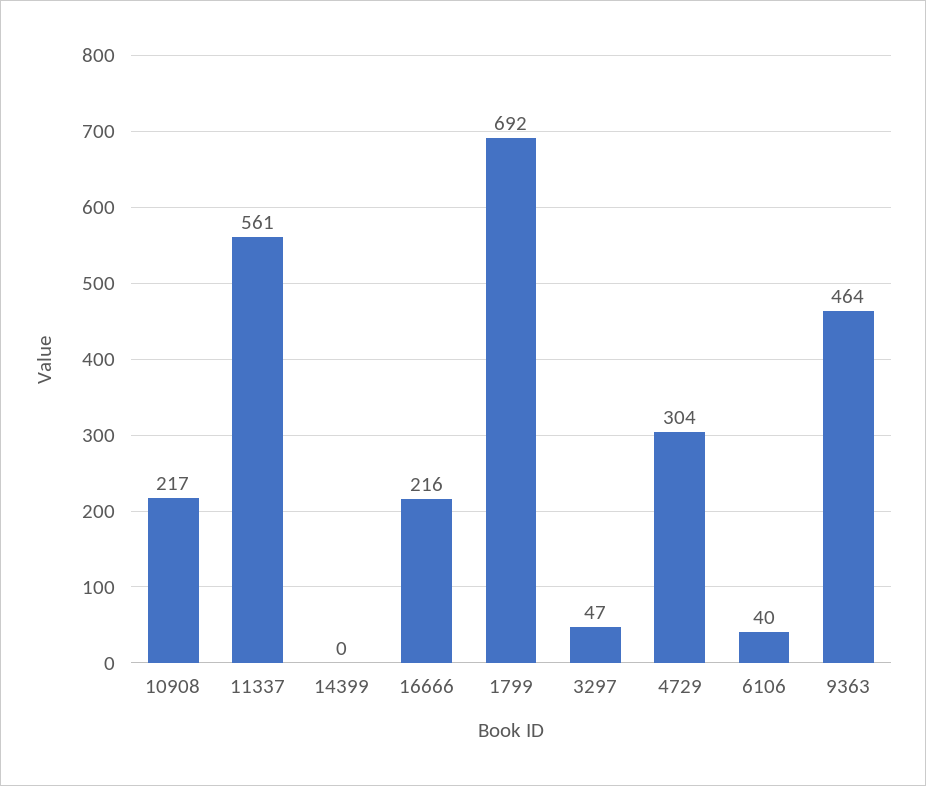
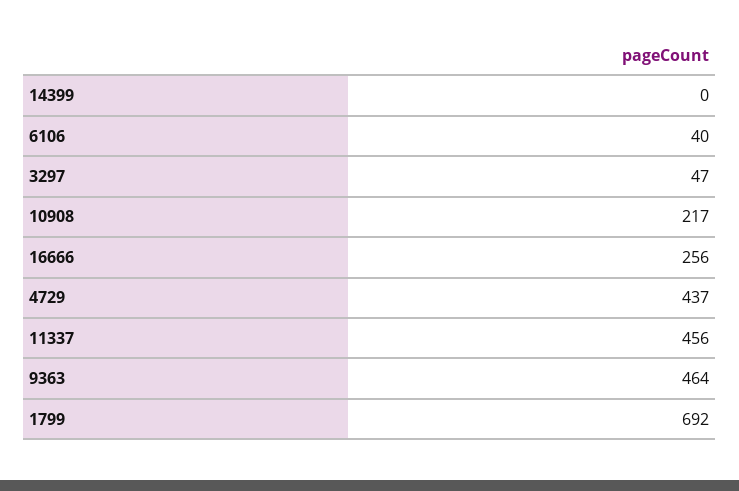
  {
    "10908": 217,
-   "11337": 561,
+   "11337": 456,
    "14399": 0,
-   "16666": 216,
+   "16666": 256,
    "1799": 692,
    "3297": 47,
-   "4729": 304,
+   "4729": 437,
    "6106": 40,
    "9363": 464
  }

